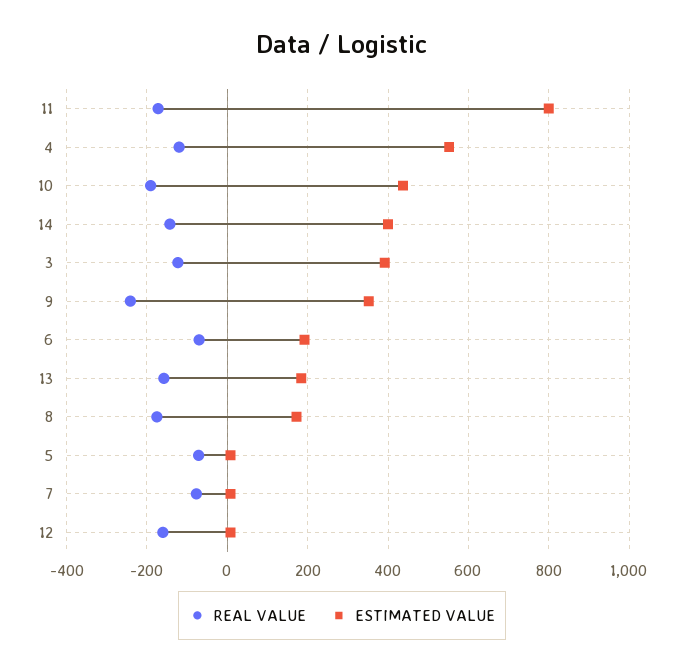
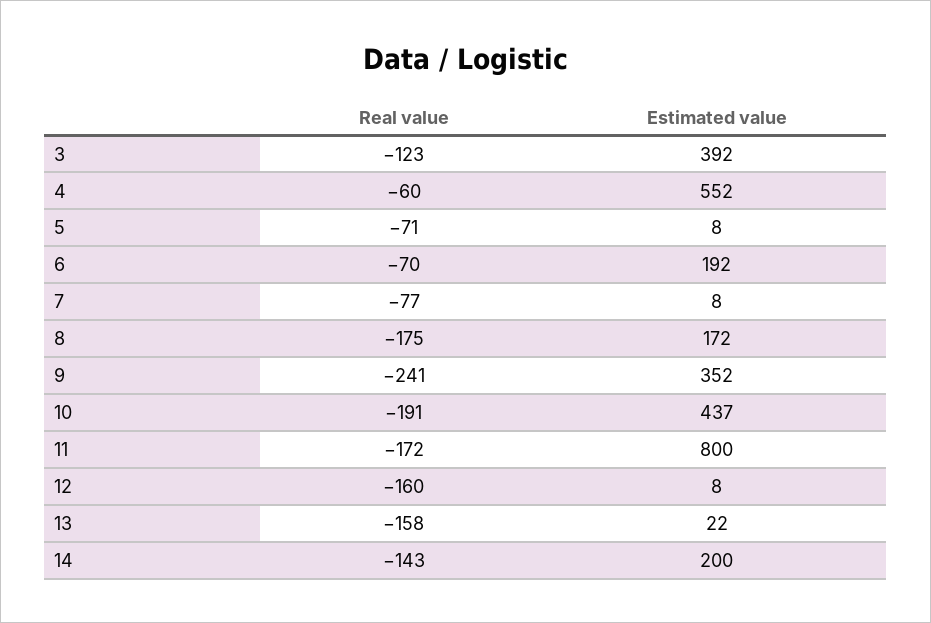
  {
    "REAL VALUE": {
      "11": -172,
-     "4": -120,
+     "4": -60,
      "10": -191,
      "14": -143,
      "3": -123,
      "9": -241,
      "6": -70,
      "13": -158,
      "8": -175,
      "5": -71,
      "7": -77,
      "12": -160
    },
    "ESTIMATED VALUE": {
      "11": 800,
      "4": 552,
      "10": 437,
-     "14": 400,
+     "14": 200,
      "3": 392,
      "9": 352,
      "6": 192,
-     "13": 180,
+     "13": 22,
      "8": 172,
      "5": 8,
      "7": 8,
      "12": 8
    }
  }

